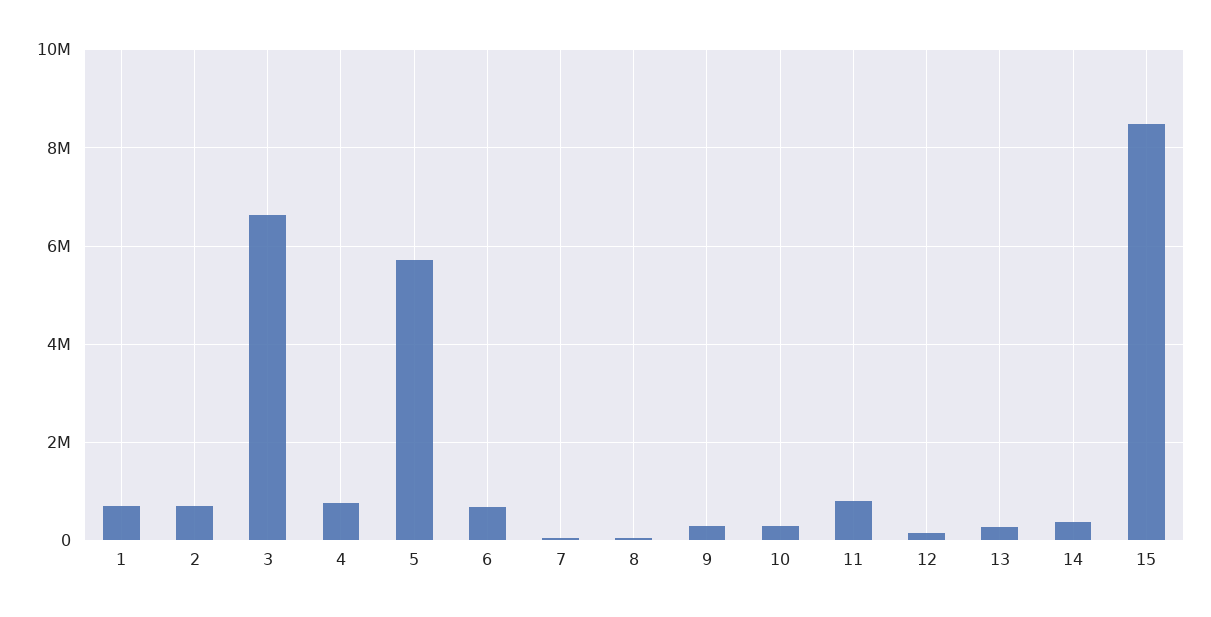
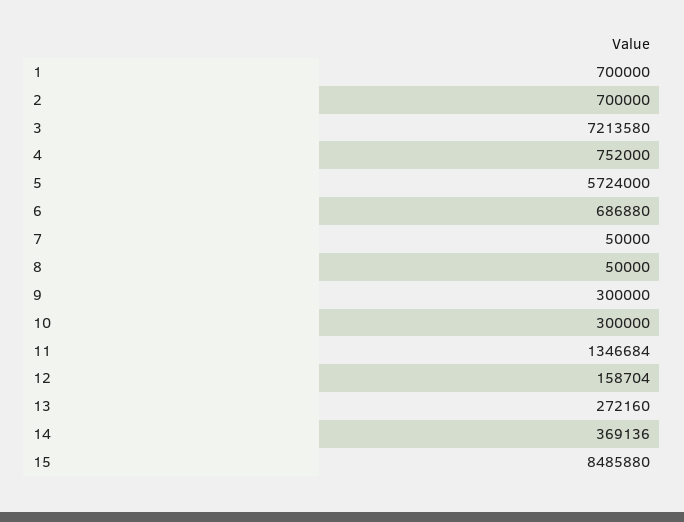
  {
    "1": 700000,
    "2": 700000,
-   "3": 6600000,
+   "3": 7213580,
    "4": 752000,
    "5": 5724000,
    "6": 686880,
    "7": 50000,
    "8": 50000,
    "9": 300000,
    "10": 300000,
-   "11": 800000,
+   "11": 1346684,
    "12": 158704,
    "13": 272160,
    "14": 369136,
    "15": 8485880
  }

